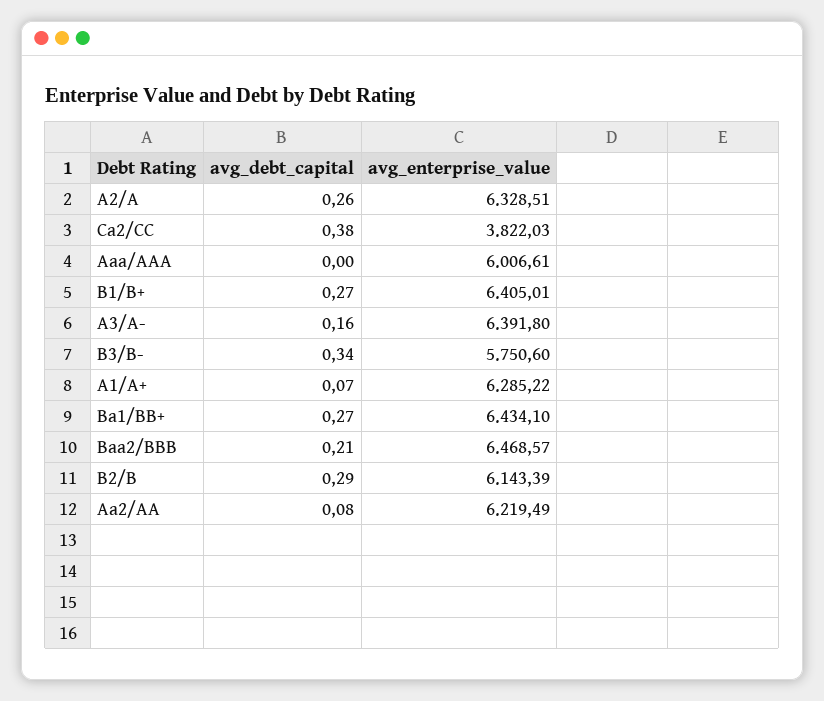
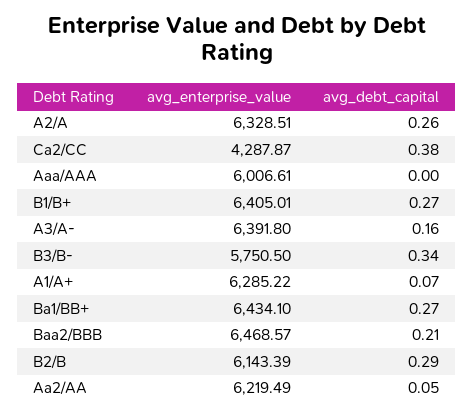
  {
    "avg_debt_capital": {
      "A2/A": 0.26,
      "Ca2/CC": 0.38,
      "Aaa/AAA": 0,
      "B1/B+": 0.27,
      "A3/A-": 0.16,
      "B3/B-": 0.34,
      "A1/A+": 0.07,
      "Ba1/BB+": 0.27,
      "Baa2/BBB": 0.21,
      "B2/B": 0.29,
-     "Aa2/AA": 0.08
+     "Aa2/AA": 0.05
    },
    "avg_enterprise_value": {
      "A2/A": 6328.51,
-     "Ca2/CC": 3822.03,
+     "Ca2/CC": 4287.87,
      "Aaa/AAA": 6006.61,
      "B1/B+": 6405.01,
      "A3/A-": 6391.8,
-     "B3/B-": 5750.6,
+     "B3/B-": 5750.5,
      "A1/A+": 6285.22,
      "Ba1/BB+": 6434.1,
      "Baa2/BBB": 6468.57,
      "B2/B": 6143.39,
      "Aa2/AA": 6219.49
    }
  }

